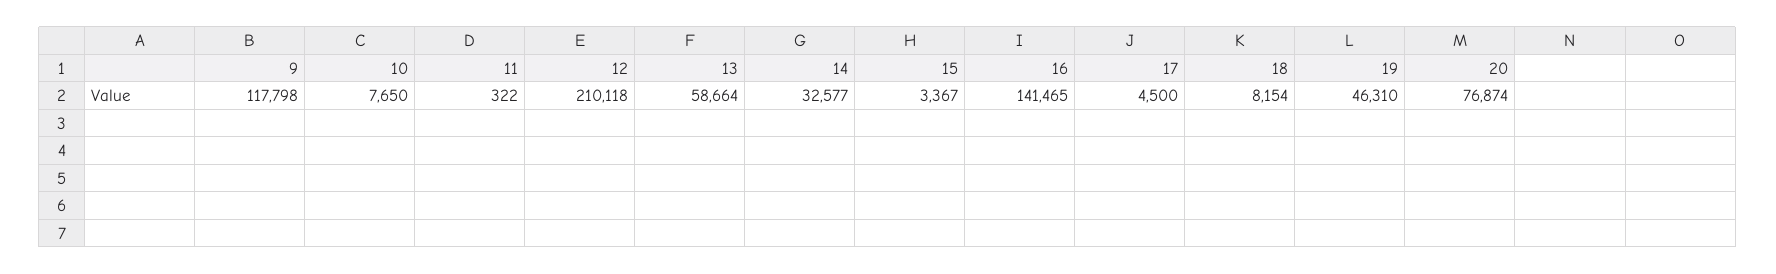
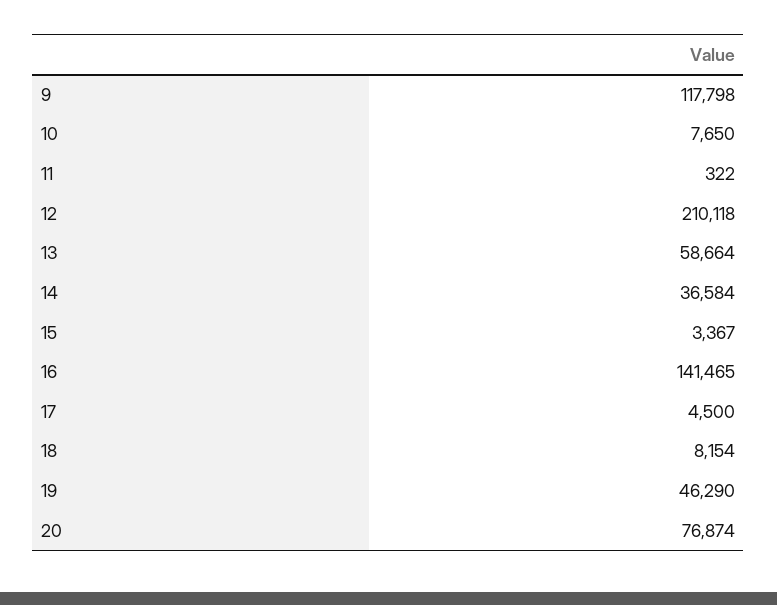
  {
    "9": 117798,
    "10": 7650,
    "11": 322,
    "12": 210118,
    "13": 58664,
-   "14": 32577,
+   "14": 36584,
    "15": 3367,
    "16": 141465,
    "17": 4500,
    "18": 8154,
-   "19": 46310,
+   "19": 46290,
    "20": 76874
  }

